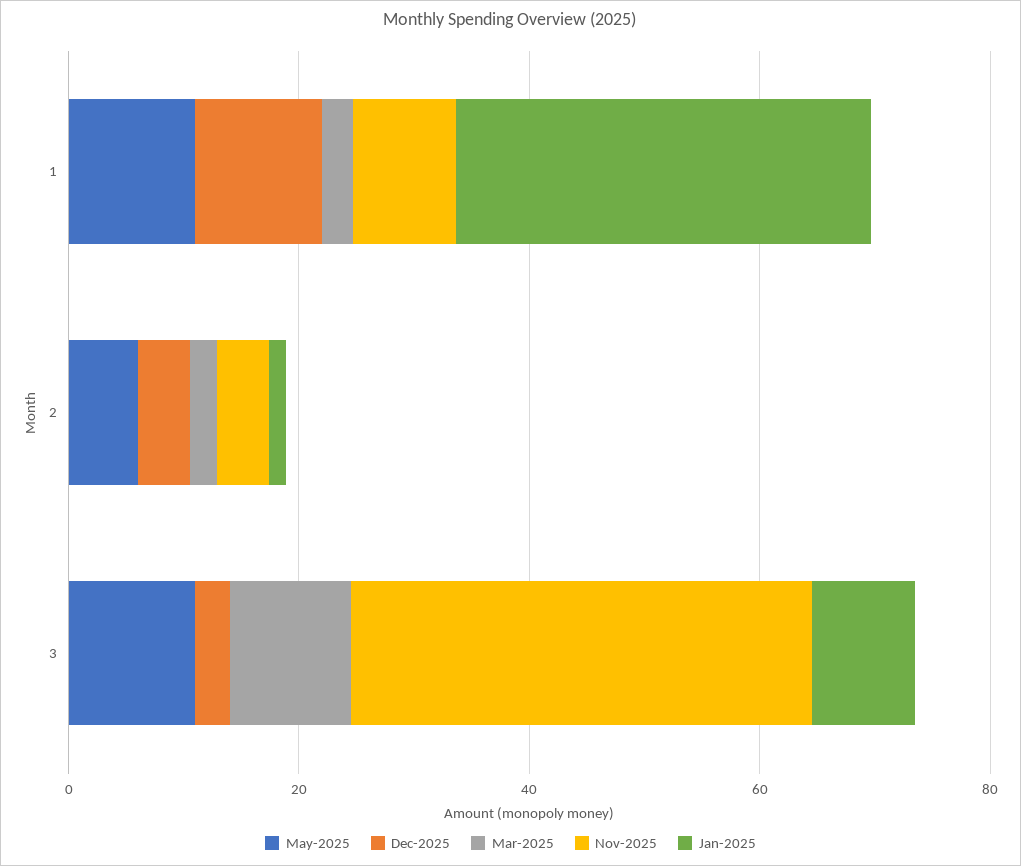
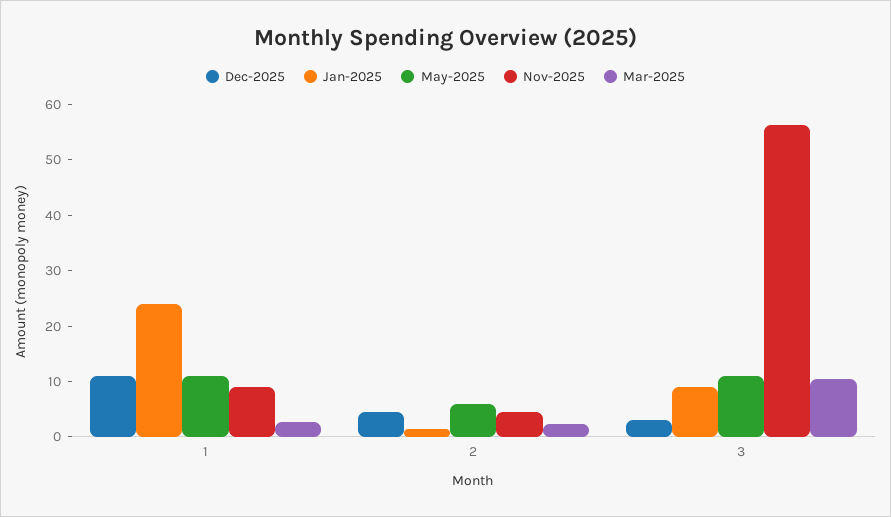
  {
    "May-2025": {
      "1": 12,
      "2": 6,
      "3": 12
    },
    "Dec-2025": {
      "1": 12,
      "2": 4,
      "3": 4
    },
    "Mar-2025": {
      "1": 2,
      "2": 2,
      "3": 10
    },
    "Nov-2025": {
      "1": 10,
      "2": 4,
-     "3": 40
+     "3": 56
    },
    "Jan-2025": {
-     "1": 35,
+     "1": 24,
      "2": 2,
      "3": 8
    }
  }

